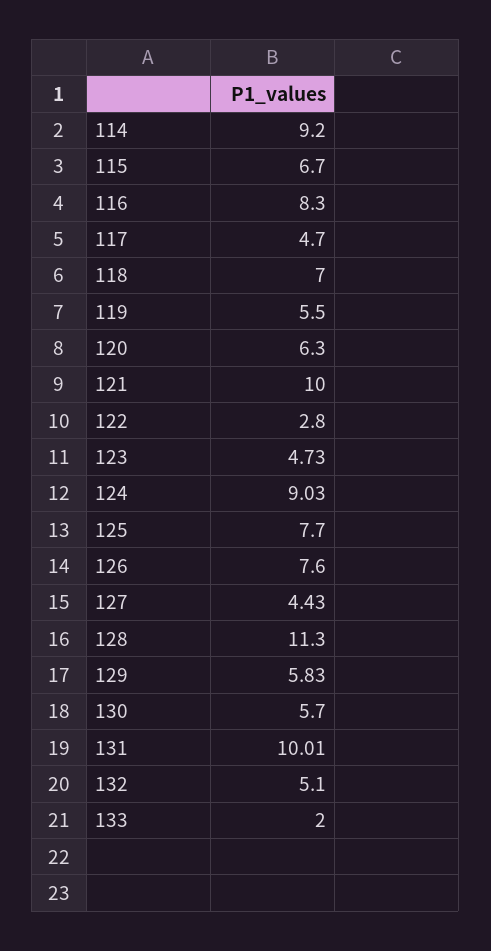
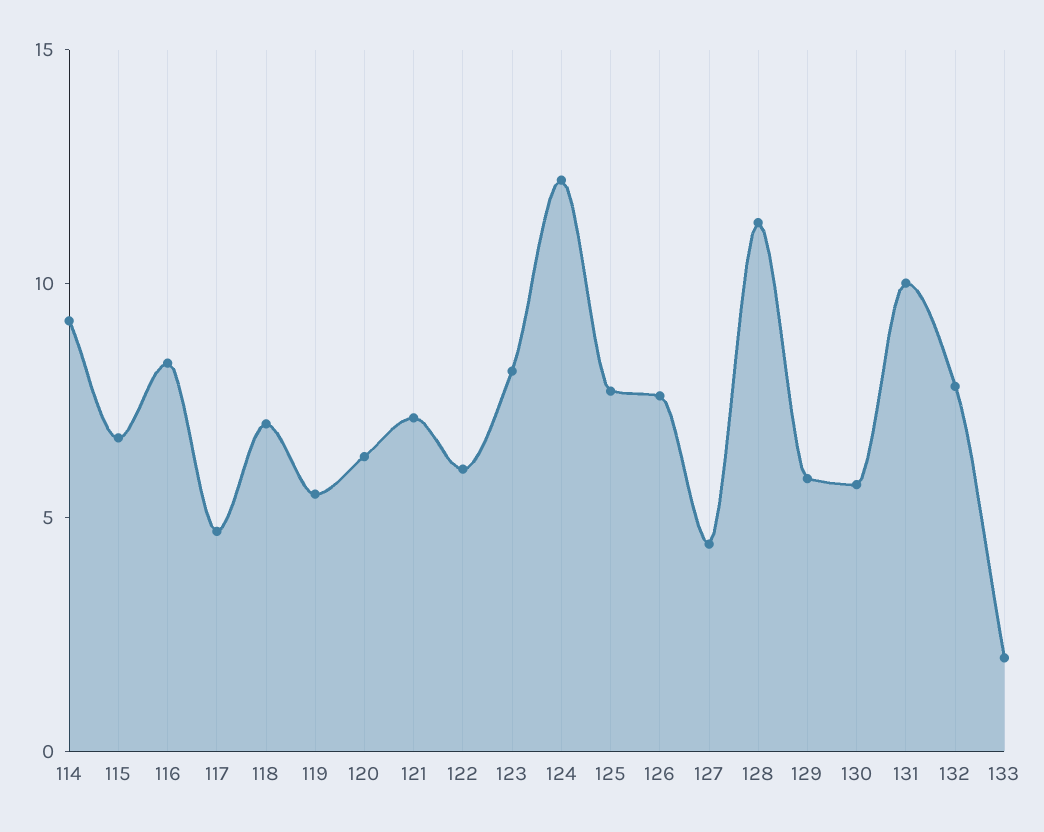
  {
    "114": 9.2,
    "115": 6.7,
    "116": 8.3,
    "117": 4.7,
    "118": 7,
    "119": 5.5,
    "120": 6.3,
-   "121": 10,
+   "121": 7,
-   "122": 2.8,
+   "122": 6,
-   "123": 4.73,
+   "123": 8,
-   "124": 9.03,
+   "124": 12,
    "125": 7.7,
    "126": 7.6,
    "127": 4.43,
    "128": 11.3,
    "129": 5.83,
    "130": 5.7,
    "131": 10.01,
-   "132": 5.1,
+   "132": 8,
    "133": 2
  }

